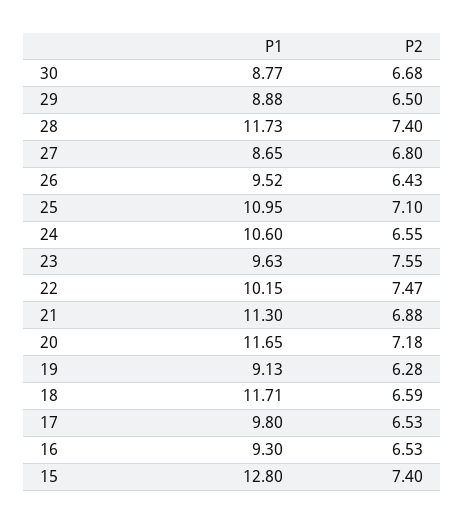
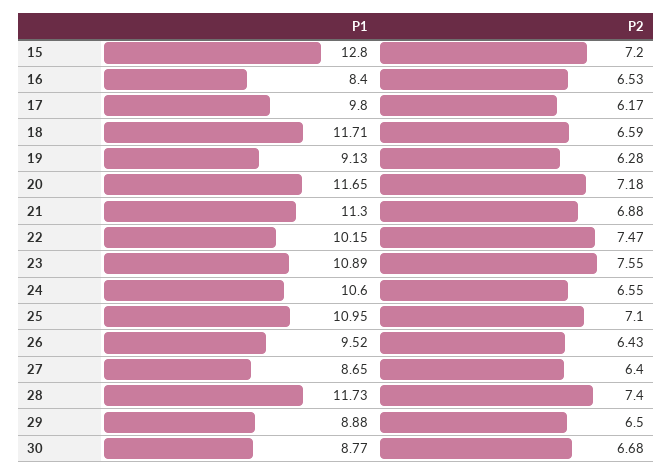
  {
    "P1": {
      "30": 8.77,
      "29": 8.88,
      "28": 11.73,
      "27": 8.65,
      "26": 9.52,
      "25": 10.95,
      "24": 10.6,
-     "23": 9.63,
+     "23": 10.89,
      "22": 10.15,
      "21": 11.3,
      "20": 11.65,
      "19": 9.13,
      "18": 11.71,
      "17": 9.8,
-     "16": 9.3,
+     "16": 8.4,
      "15": 12.8
    },
    "P2": {
      "30": 6.68,
      "29": 6.5,
      "28": 7.4,
-     "27": 6.8,
+     "27": 6.4,
      "26": 6.43,
      "25": 7.1,
      "24": 6.55,
      "23": 7.55,
      "22": 7.47,
      "21": 6.88,
      "20": 7.18,
      "19": 6.28,
      "18": 6.59,
-     "17": 6.53,
+     "17": 6.17,
      "16": 6.53,
-     "15": 7.4
+     "15": 7.2
    }
  }

